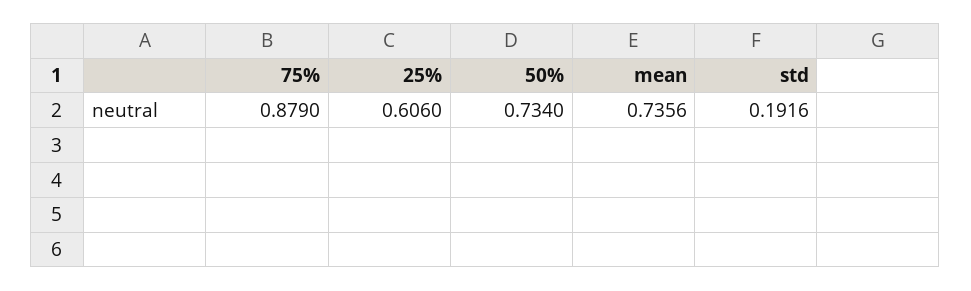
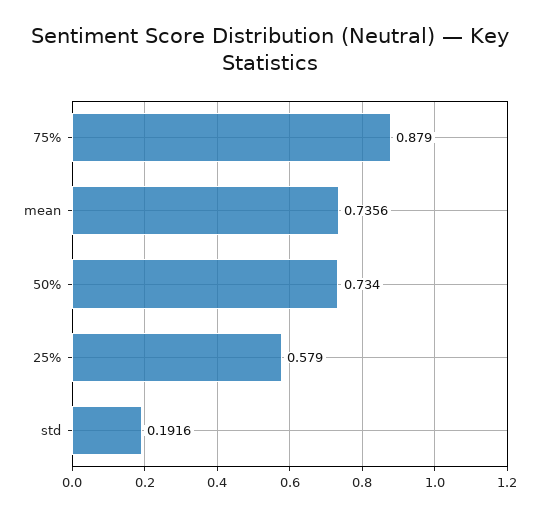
  {
    "75%": 0.879,
-   "25%": 0.606,
+   "25%": 0.579,
    "50%": 0.734,
    "mean": 0.7356,
    "std": 0.1916
  }

